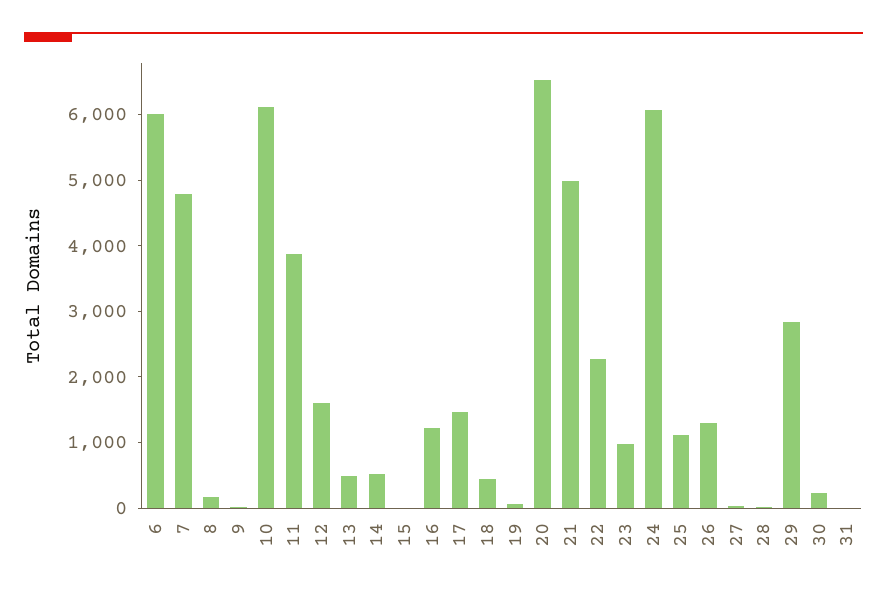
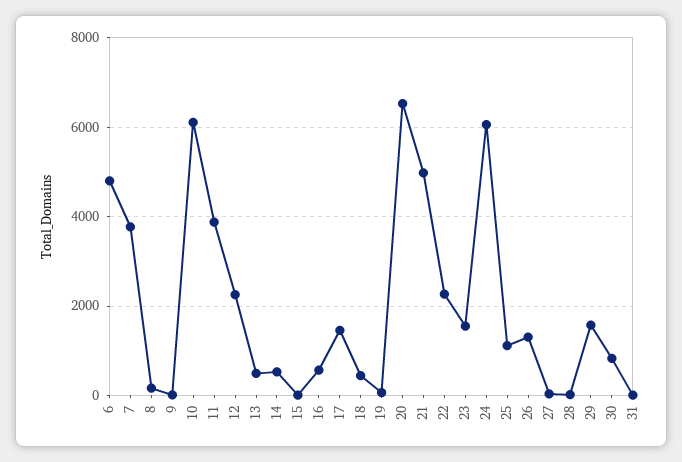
  {
-   "6": 6000,
+   "6": 4800,
-   "7": 4800,
+   "7": 3800,
    "8": 200,
    "9": 0,
    "10": 6200,
    "11": 3800,
-   "12": 1600,
+   "12": 2200,
    "13": 400,
    "14": 600,
    "15": 0,
-   "16": 1200,
+   "16": 600,
    "17": 1400,
    "18": 400,
    "19": 0,
    "20": 6600,
    "21": 5000,
    "22": 2200,
-   "23": 1000,
+   "23": 1600,
    "24": 6000,
    "25": 1200,
    "26": 1400,
    "27": 0,
    "28": 0,
-   "29": 2800,
+   "29": 1600,
-   "30": 200,
+   "30": 800,
    "31": 0
  }

